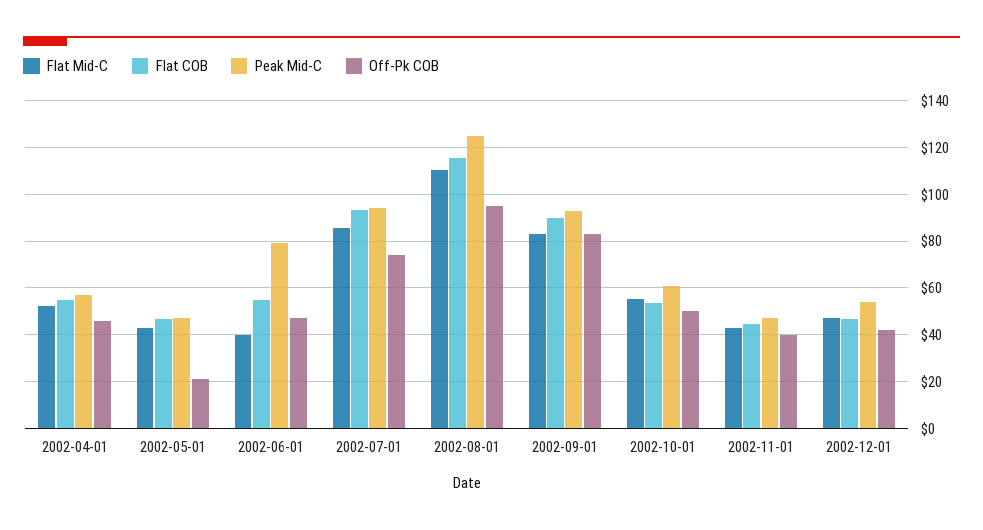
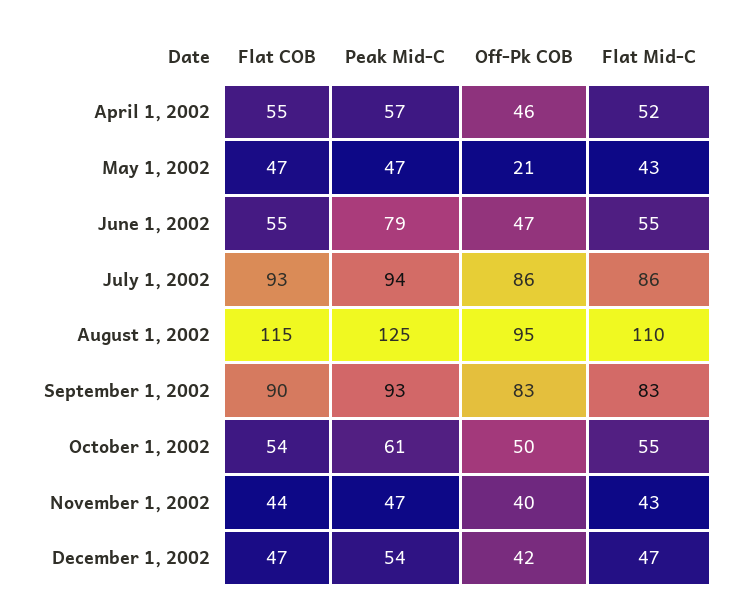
  {
    "Flat Mid-C": {
      "2002-04-01": 52,
      "2002-05-01": 43,
-     "2002-06-01": 40,
+     "2002-06-01": 55,
      "2002-07-01": 86,
      "2002-08-01": 110,
      "2002-09-01": 83,
      "2002-10-01": 55,
      "2002-11-01": 43,
      "2002-12-01": 47
    },
    "Flat COB": {
      "2002-04-01": 55,
      "2002-05-01": 47,
      "2002-06-01": 55,
      "2002-07-01": 93,
      "2002-08-01": 115,
      "2002-09-01": 90,
      "2002-10-01": 54,
      "2002-11-01": 44,
      "2002-12-01": 47
    },
    "Peak Mid-C": {
      "2002-04-01": 57,
      "2002-05-01": 47,
      "2002-06-01": 79,
      "2002-07-01": 94,
      "2002-08-01": 125,
      "2002-09-01": 93,
      "2002-10-01": 61,
      "2002-11-01": 47,
      "2002-12-01": 54
    },
    "Off-Pk COB": {
      "2002-04-01": 46,
      "2002-05-01": 21,
      "2002-06-01": 47,
-     "2002-07-01": 75,
+     "2002-07-01": 86,
      "2002-08-01": 95,
      "2002-09-01": 83,
      "2002-10-01": 50,
      "2002-11-01": 40,
      "2002-12-01": 42
    }
  }

